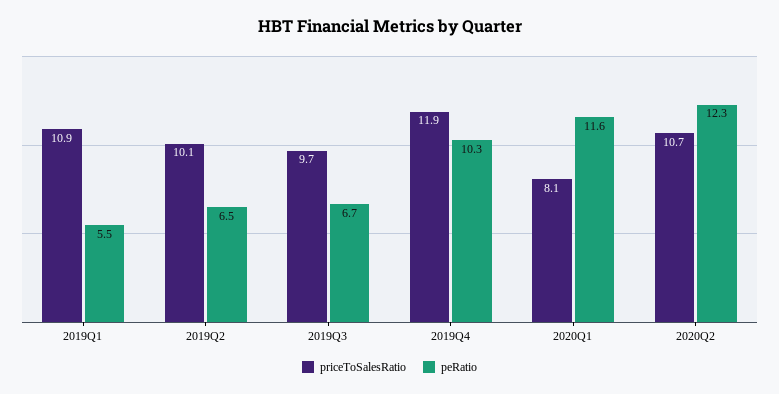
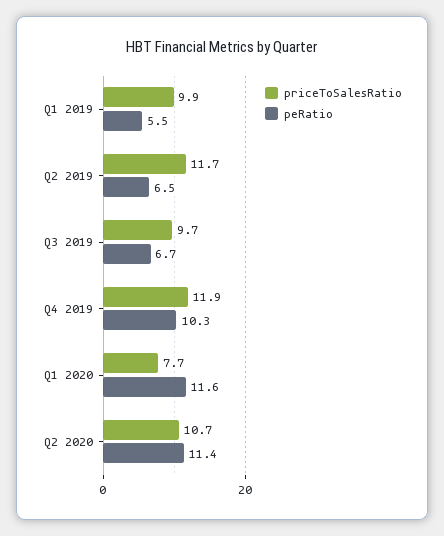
  {
    "priceToSalesRatio": {
-     "2019Q1": 10.9,
+     "2019Q1": 9.9,
-     "2019Q2": 10.1,
+     "2019Q2": 11.7,
      "2019Q3": 9.7,
      "2019Q4": 11.9,
-     "2020Q1": 8.1,
+     "2020Q1": 7.7,
      "2020Q2": 10.7
    },
    "peRatio": {
      "2019Q1": 5.5,
      "2019Q2": 6.5,
      "2019Q3": 6.7,
      "2019Q4": 10.3,
      "2020Q1": 11.6,
-     "2020Q2": 12.3
+     "2020Q2": 11.4
    }
  }

